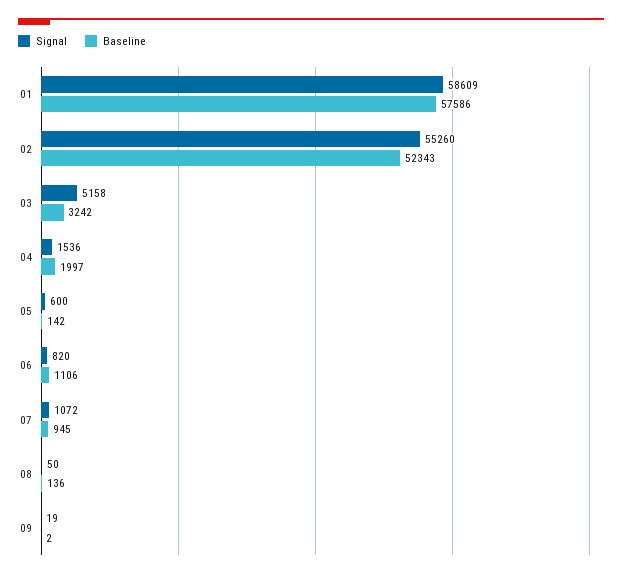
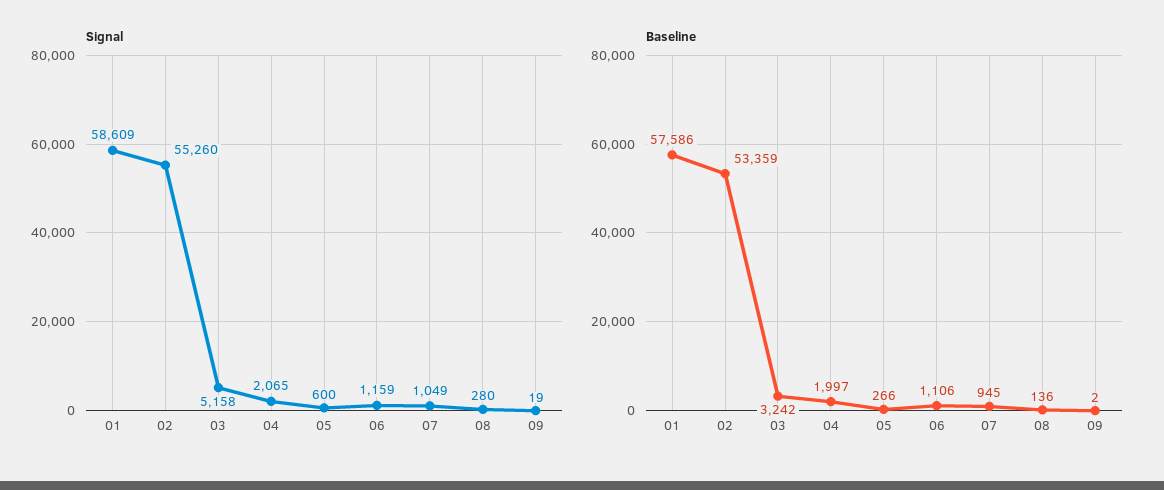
  {
    "Signal": {
      "01": 58609,
      "02": 55260,
      "03": 5158,
-     "04": 1536,
+     "04": 2065,
      "05": 600,
-     "06": 820,
+     "06": 1159,
-     "07": 1072,
+     "07": 1049,
-     "08": 50,
+     "08": 280,
      "09": 19
    },
    "Baseline": {
      "01": 57586,
-     "02": 52343,
+     "02": 53359,
      "03": 3242,
      "04": 1997,
-     "05": 142,
+     "05": 266,
      "06": 1106,
      "07": 945,
      "08": 136,
      "09": 2
    }
  }

